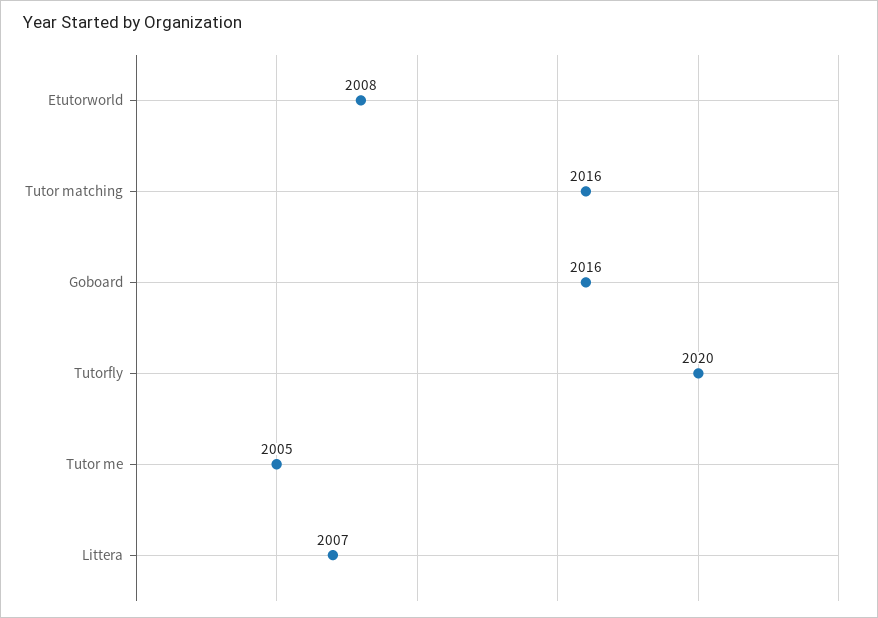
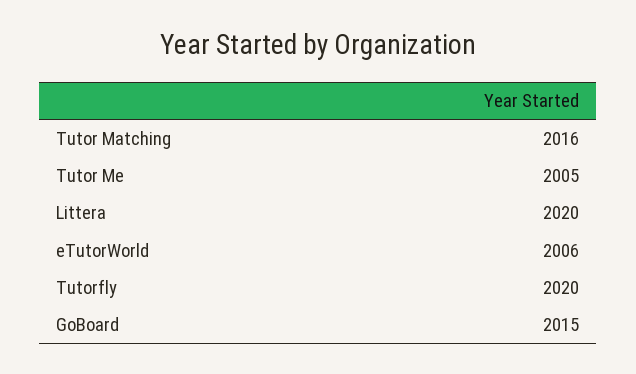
  {
-   "Etutorworld": 2008,
+   "Etutorworld": 2006,
    "Tutor matching": 2016,
-   "Goboard": 2016,
+   "Goboard": 2015,
    "Tutorfly": 2020,
    "Tutor me": 2005,
-   "Littera": 2007
+   "Littera": 2020
  }

